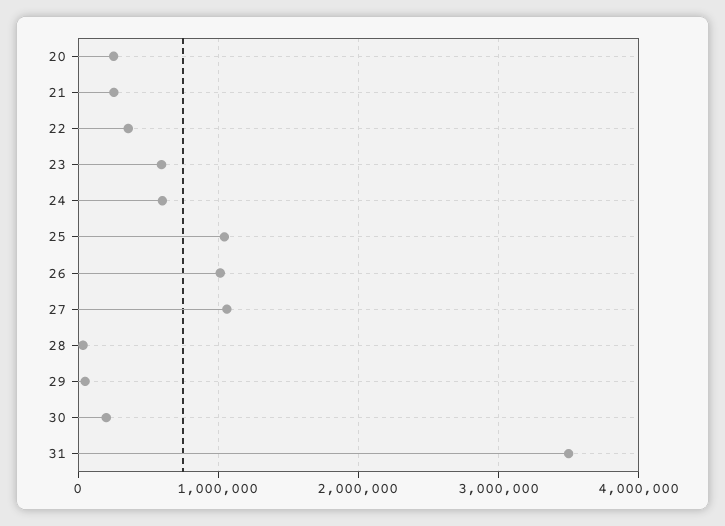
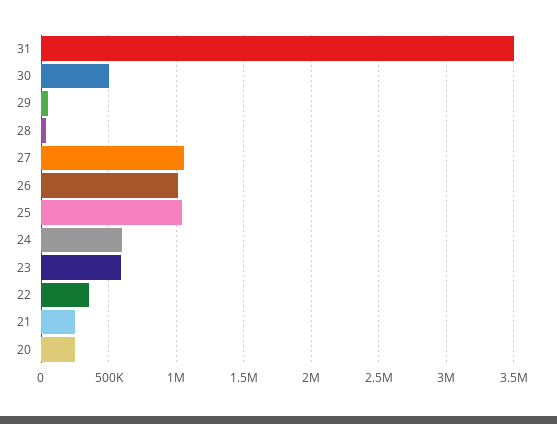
  {
    "20": 250000,
    "21": 250000,
    "22": 350000,
    "23": 600000,
    "24": 600000,
    "25": 1050000,
    "26": 1000000,
    "27": 1050000,
    "28": 50000,
    "29": 50000,
-   "30": 200000,
+   "30": 500000,
    "31": 3500000
  }

